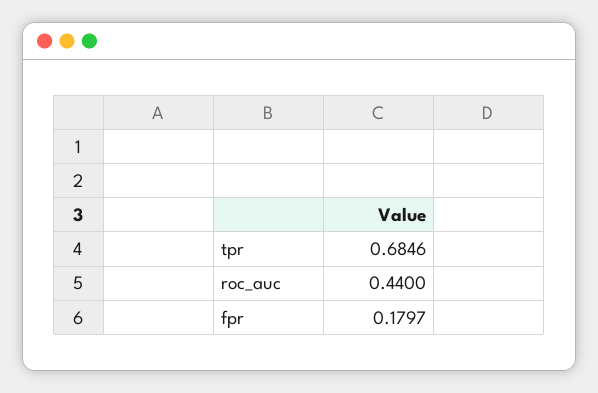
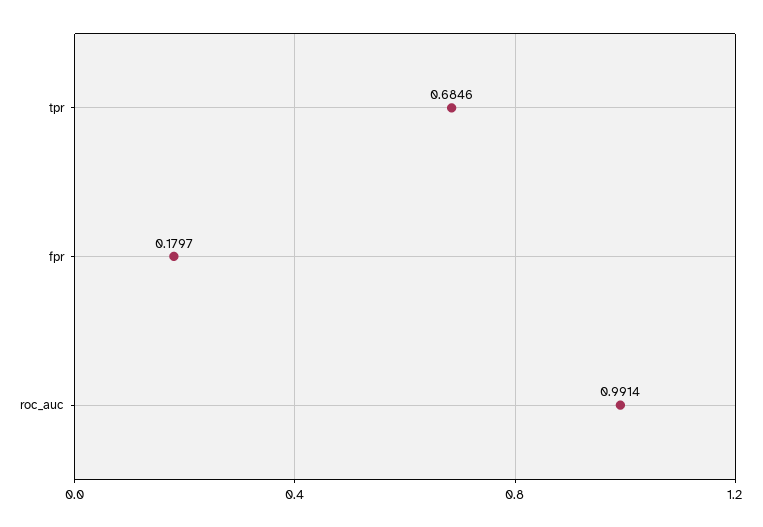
  {
    "tpr": 0.6846,
-   "roc_auc": 0.44,
+   "roc_auc": 0.9914,
    "fpr": 0.1797
  }

